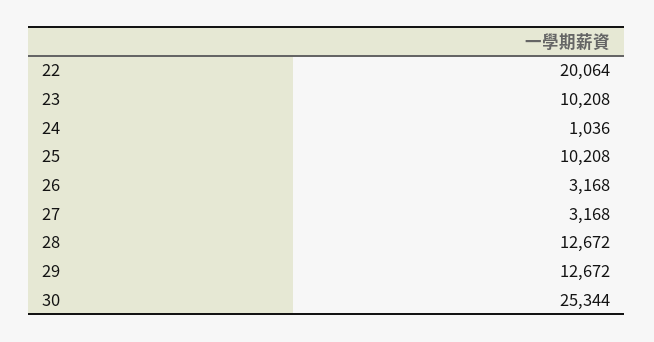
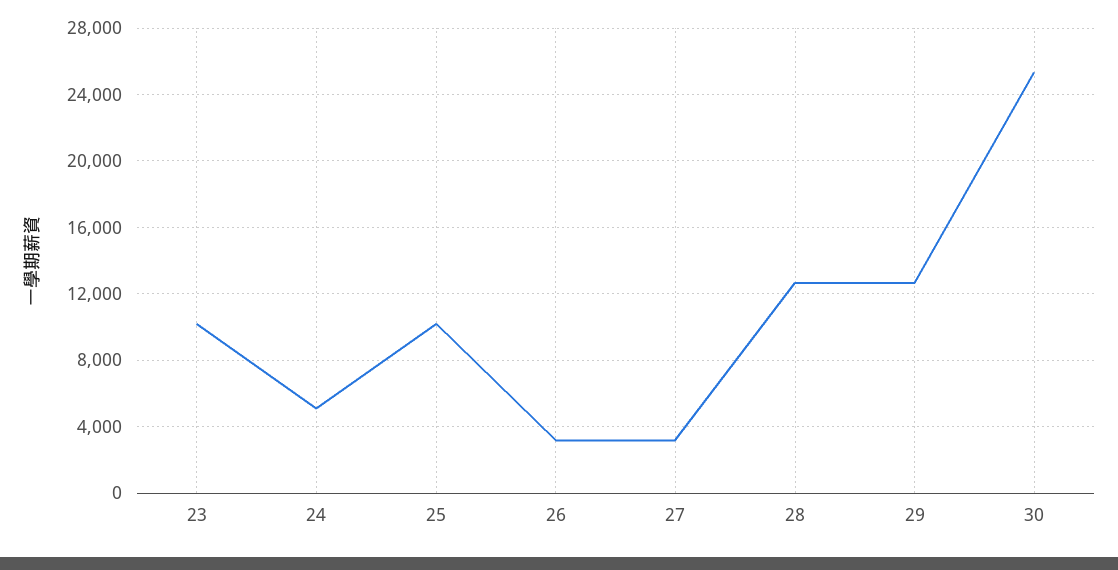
  {
-   "22": 20064,
    "23": 10208,
-   "24": 1036,
+   "24": 5000,
    "25": 10208,
    "26": 3168,
    "27": 3168,
    "28": 12672,
    "29": 12672,
    "30": 25344
  }

